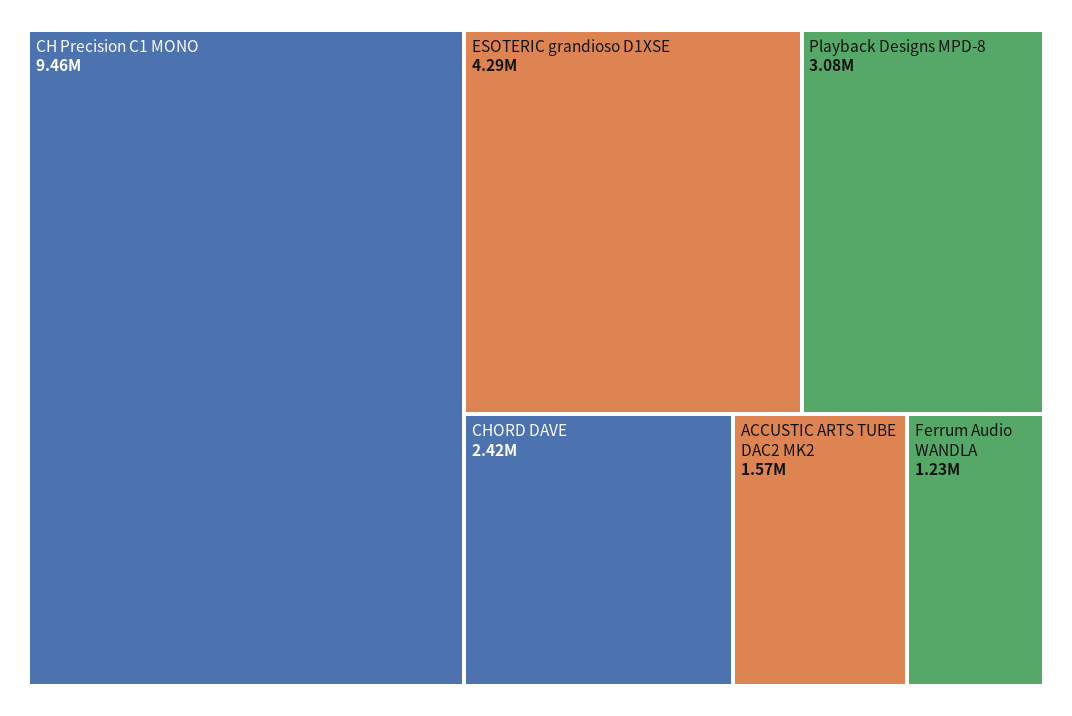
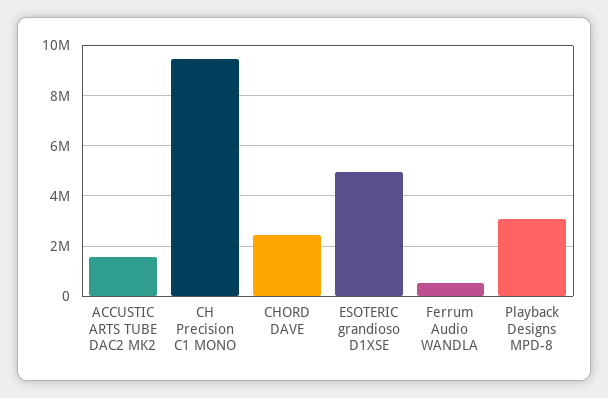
  {
    "CH Precision C1 MONO": 9460000,
-   "ESOTERIC grandioso D1XSE": 4290000,
+   "ESOTERIC grandioso D1XSE": 5000000,
    "Playback Designs MPD-8": 3080000,
    "CHORD DAVE": 2420000,
    "ACCUSTIC ARTS TUBE DAC2 MK2": 1570000,
-   "Ferrum Audio WANDLA": 1230000
+   "Ferrum Audio WANDLA": 500000
  }

